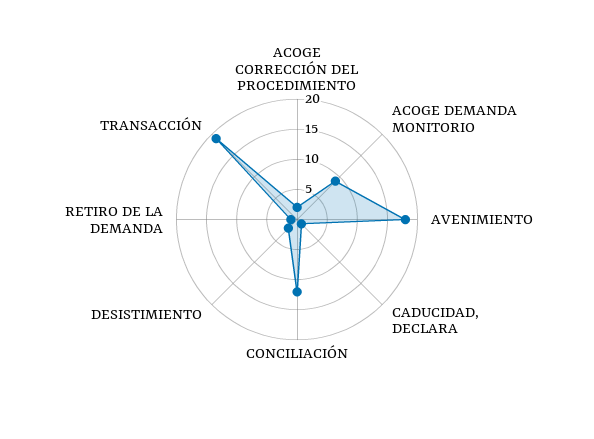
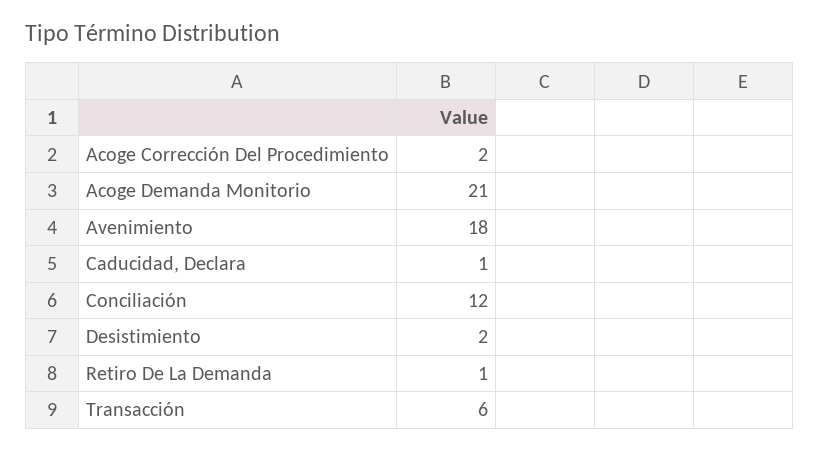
  {
    "ACOGE CORRECCIÓN DEL PROCEDIMIENTO": 2,
-   "ACOGE DEMANDA MONITORIO": 10,
+   "ACOGE DEMANDA MONITORIO": 21,
    "AVENIMIENTO": 18,
    "CADUCIDAD, DECLARA": 1,
    "CONCILIACIÓN": 12,
    "DESISTIMIENTO": 2,
    "RETIRO DE LA DEMANDA": 1,
-   "TRANSACCIÓN": 20
+   "TRANSACCIÓN": 6
  }

